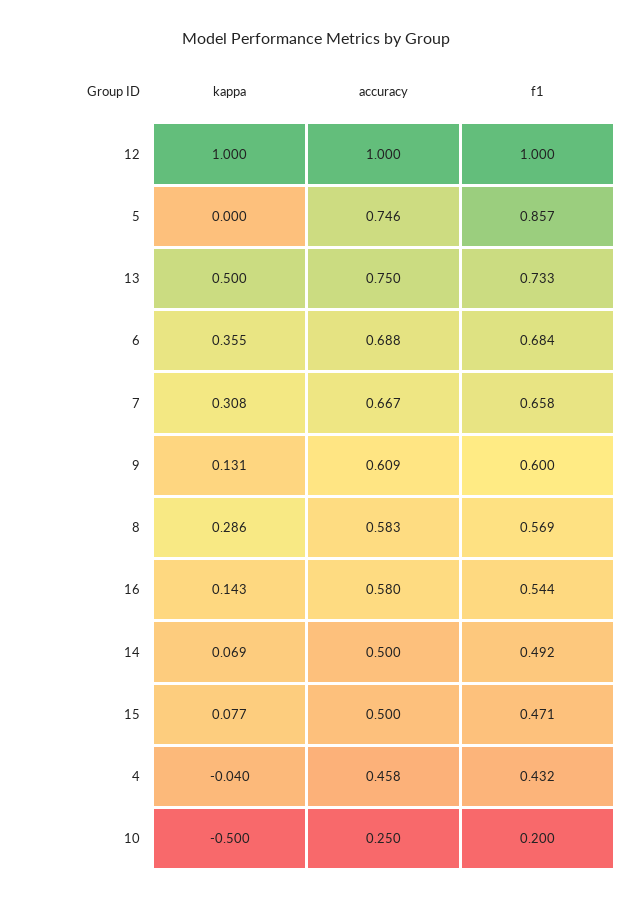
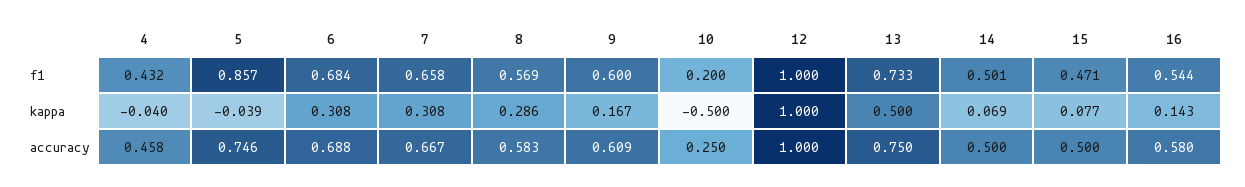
  {
    "kappa": {
      "12": 1,
-     "5": 0,
+     "5": -0.039,
      "13": 0.5,
-     "6": 0.355,
+     "6": 0.308,
      "7": 0.308,
-     "9": 0.131,
+     "9": 0.167,
      "8": 0.286,
      "16": 0.143,
      "14": 0.069,
      "15": 0.077,
      "4": -0.04,
      "10": -0.5
    },
    "accuracy": {
      "12": 1,
      "5": 0.746,
      "13": 0.75,
      "6": 0.688,
      "7": 0.667,
      "9": 0.609,
      "8": 0.583,
      "16": 0.58,
      "14": 0.5,
      "15": 0.5,
      "4": 0.458,
      "10": 0.25
    },
    "f1": {
      "12": 1,
      "5": 0.857,
      "13": 0.733,
      "6": 0.684,
      "7": 0.658,
      "9": 0.6,
      "8": 0.569,
      "16": 0.544,
-     "14": 0.492,
+     "14": 0.501,
      "15": 0.471,
      "4": 0.432,
      "10": 0.2
    }
  }

